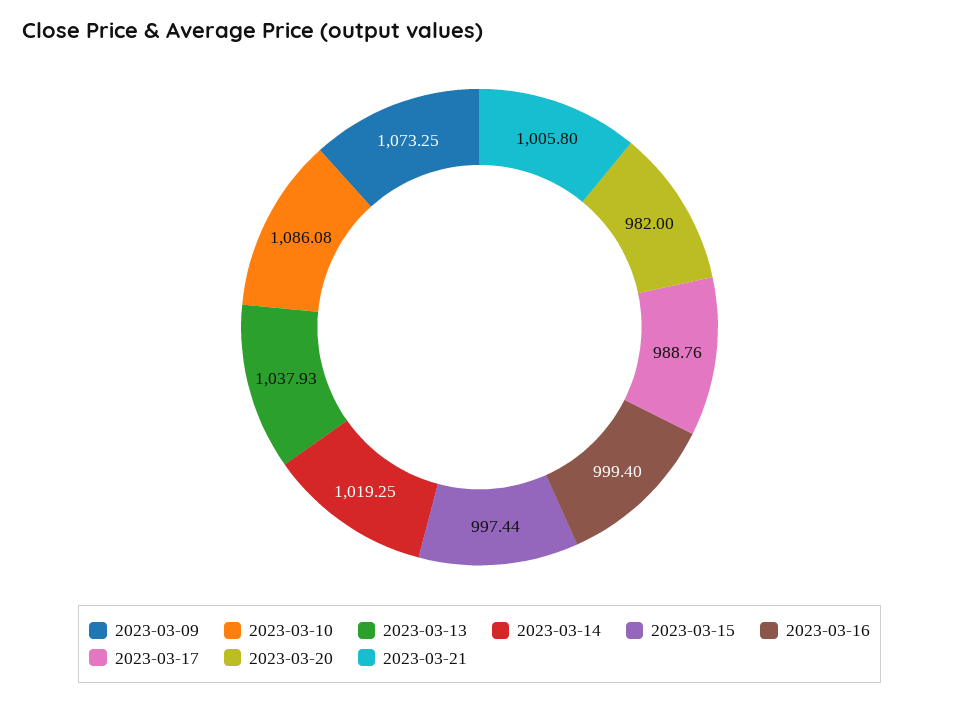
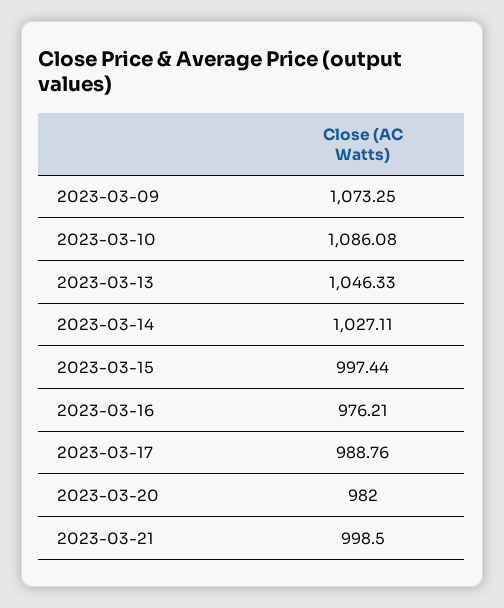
  {
    "2023-03-09": 1073.25,
    "2023-03-10": 1086.08,
-   "2023-03-13": 1037.93,
+   "2023-03-13": 1046.33,
-   "2023-03-14": 1019.25,
+   "2023-03-14": 1027.11,
    "2023-03-15": 997.44,
-   "2023-03-16": 999.4,
+   "2023-03-16": 976.21,
    "2023-03-17": 988.76,
    "2023-03-20": 982,
-   "2023-03-21": 1005.8
+   "2023-03-21": 998.5
  }

